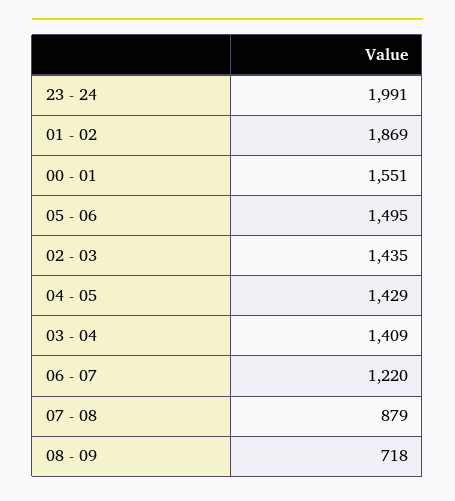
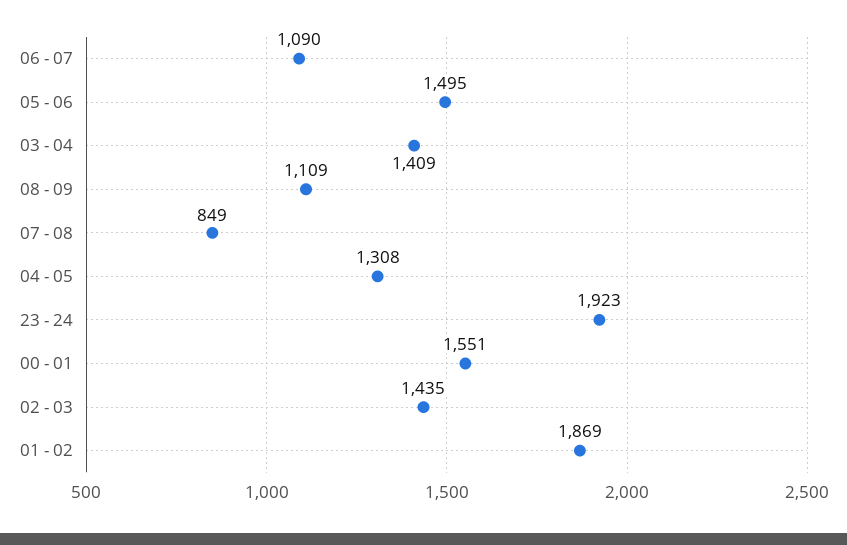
  {
-   "23 - 24": 1991,
+   "23 - 24": 1923,
    "01 - 02": 1869,
    "00 - 01": 1551,
    "05 - 06": 1495,
    "02 - 03": 1435,
-   "04 - 05": 1429,
+   "04 - 05": 1308,
    "03 - 04": 1409,
-   "06 - 07": 1220,
+   "06 - 07": 1090,
-   "07 - 08": 879,
+   "07 - 08": 849,
-   "08 - 09": 718
+   "08 - 09": 1109
  }

